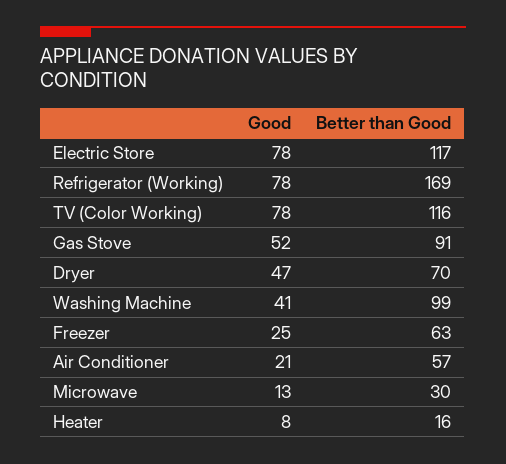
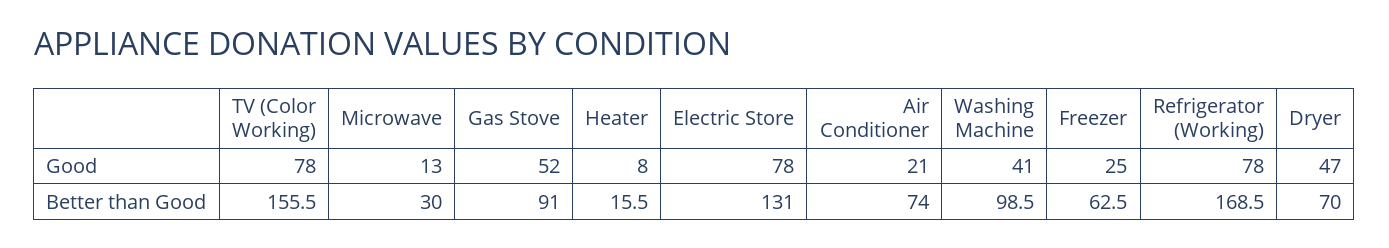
  {
    "Good": {
      "Electric Store": 78,
      "Refrigerator (Working)": 78,
      "TV (Color Working)": 78,
      "Gas Stove": 52,
      "Dryer": 47,
      "Washing Machine": 41,
      "Freezer": 25,
      "Air Conditioner": 21,
      "Microwave": 13,
      "Heater": 8
    },
    "Better than Good": {
-     "Electric Store": 117,
+     "Electric Store": 131,
      "Refrigerator (Working)": 168.5,
-     "TV (Color Working)": 116,
+     "TV (Color Working)": 155.5,
      "Gas Stove": 91,
      "Dryer": 70,
      "Washing Machine": 98.5,
      "Freezer": 62.5,
-     "Air Conditioner": 57,
+     "Air Conditioner": 74,
      "Microwave": 30,
      "Heater": 15.5
    }
  }

